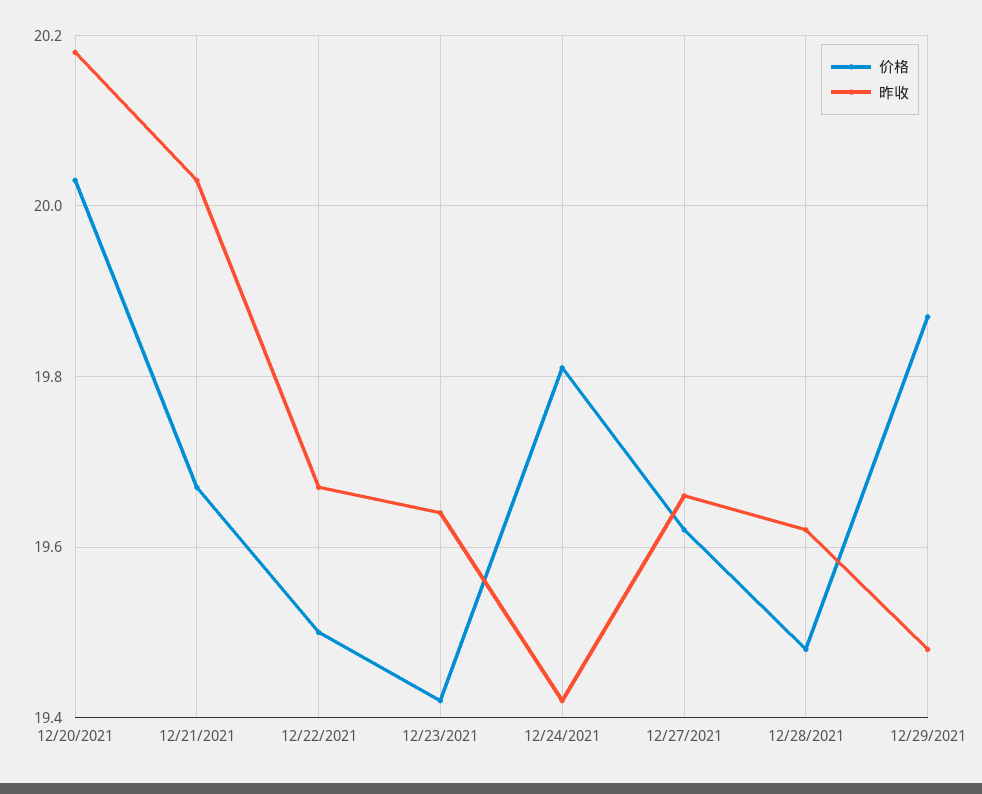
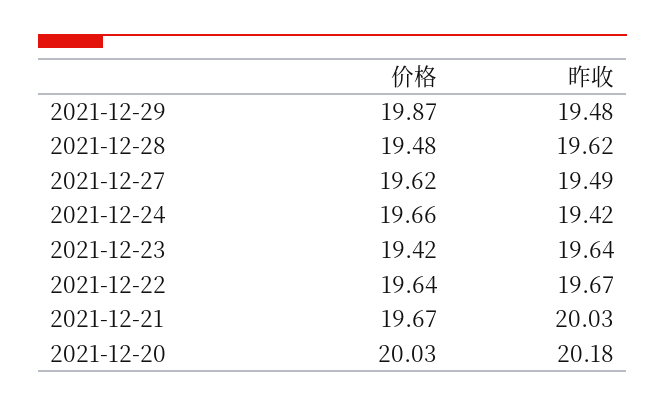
  {
    "价格": {
      "12/20/2021": 20.03,
      "12/21/2021": 19.67,
-     "12/22/2021": 19.5,
+     "12/22/2021": 19.64,
      "12/23/2021": 19.42,
-     "12/24/2021": 19.8,
+     "12/24/2021": 19.66,
      "12/27/2021": 19.62,
      "12/28/2021": 19.48,
      "12/29/2021": 19.87
    },
    "昨收": {
      "12/20/2021": 20.18,
      "12/21/2021": 20.03,
      "12/22/2021": 19.67,
      "12/23/2021": 19.64,
      "12/24/2021": 19.42,
-     "12/27/2021": 19.65,
+     "12/27/2021": 19.49,
      "12/28/2021": 19.62,
      "12/29/2021": 19.48
    }
  }

